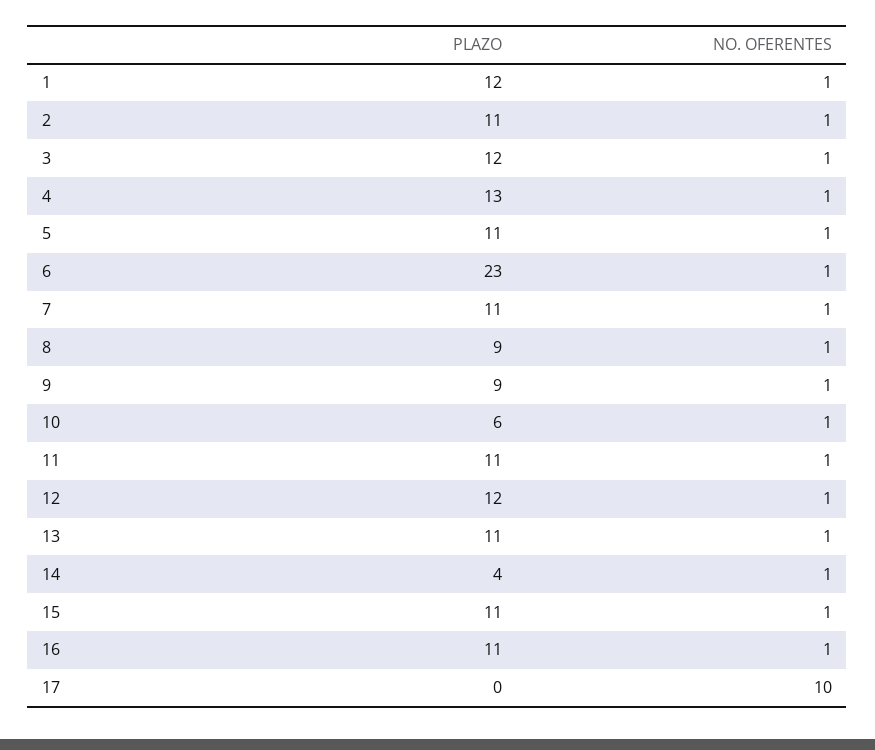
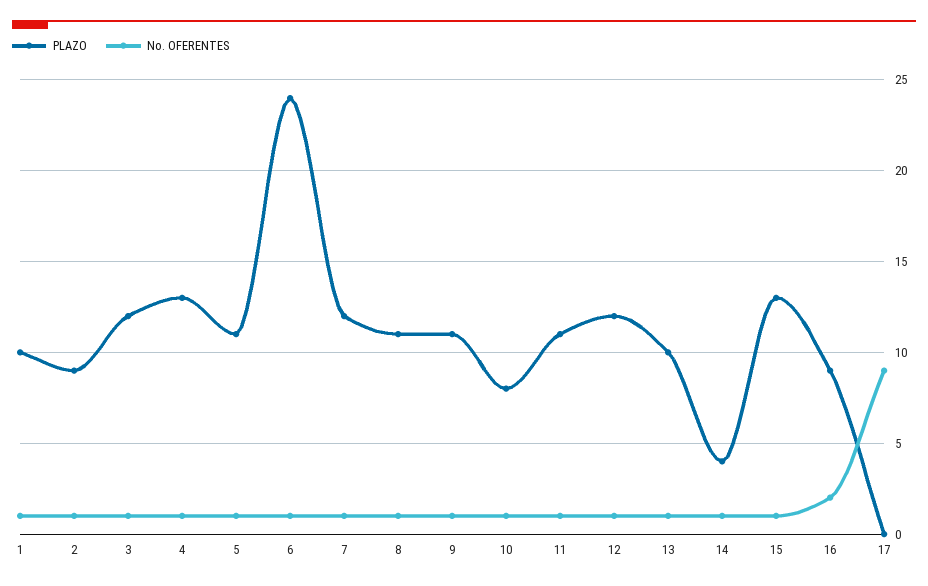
  {
    "PLAZO": {
-     "1": 12,
+     "1": 10,
-     "2": 11,
+     "2": 9,
      "3": 12,
      "4": 13,
      "5": 11,
-     "6": 23,
+     "6": 24,
-     "7": 11,
+     "7": 12,
-     "8": 9,
+     "8": 11,
-     "9": 9,
+     "9": 11,
-     "10": 6,
+     "10": 8,
      "11": 11,
      "12": 12,
-     "13": 11,
+     "13": 10,
      "14": 4,
-     "15": 11,
+     "15": 13,
-     "16": 11,
+     "16": 9,
      "17": 0
    },
    "NO. OFERENTES": {
      "1": 1,
      "2": 1,
      "3": 1,
      "4": 1,
      "5": 1,
      "6": 1,
      "7": 1,
      "8": 1,
      "9": 1,
      "10": 1,
      "11": 1,
      "12": 1,
      "13": 1,
      "14": 1,
      "15": 1,
-     "16": 1,
+     "16": 2,
-     "17": 10
+     "17": 9
    }
  }

